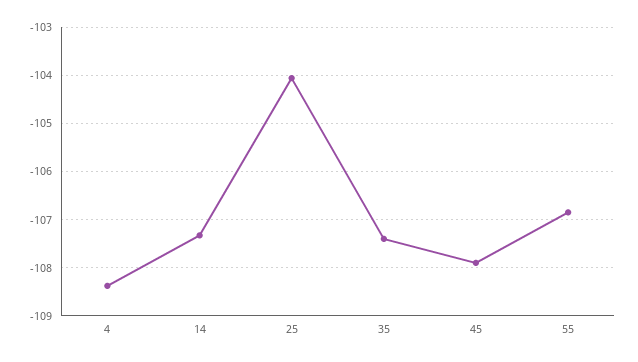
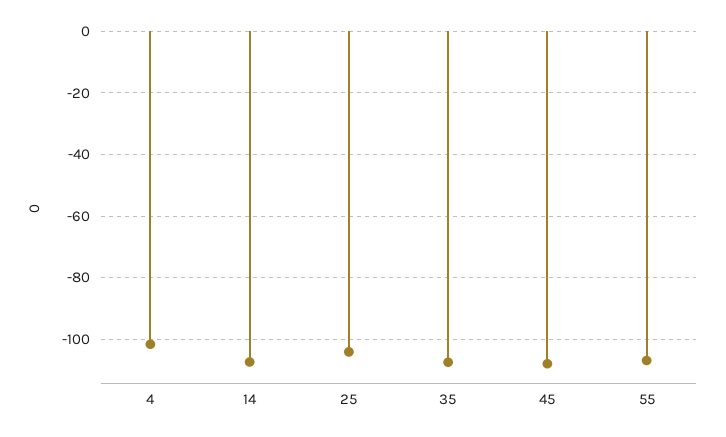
  {
-   "4": -108.4,
+   "4": -102,
    "14": -107.4,
    "25": -104,
    "35": -107.4,
    "45": -108,
    "55": -106.8
  }

